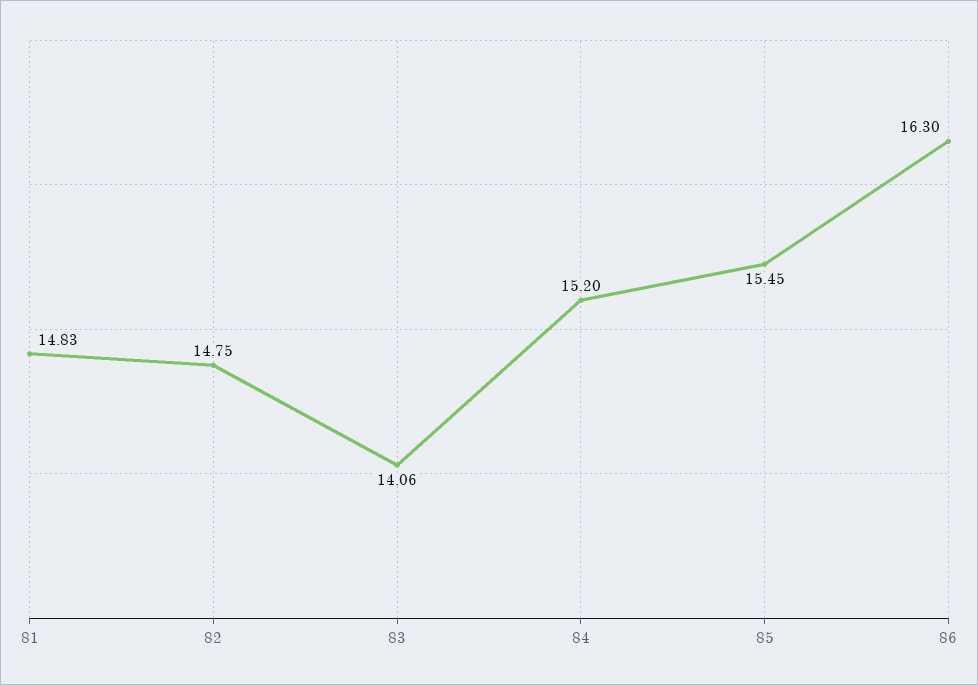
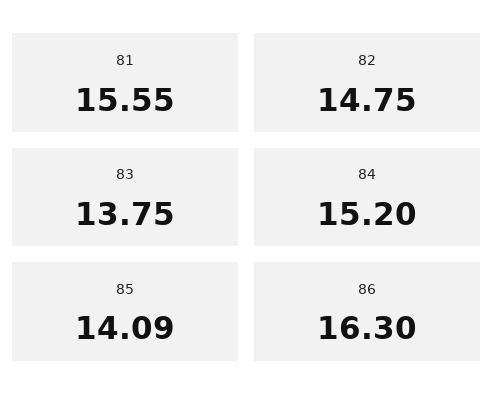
  {
-   "81": 14.83,
+   "81": 15.55,
    "82": 14.75,
-   "83": 14.06,
+   "83": 13.75,
    "84": 15.2,
-   "85": 15.45,
+   "85": 14.09,
    "86": 16.3
  }

